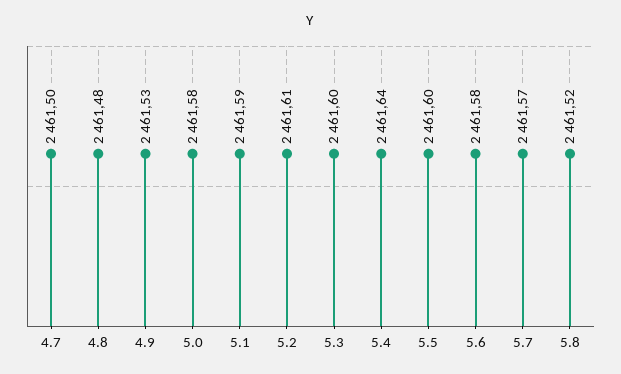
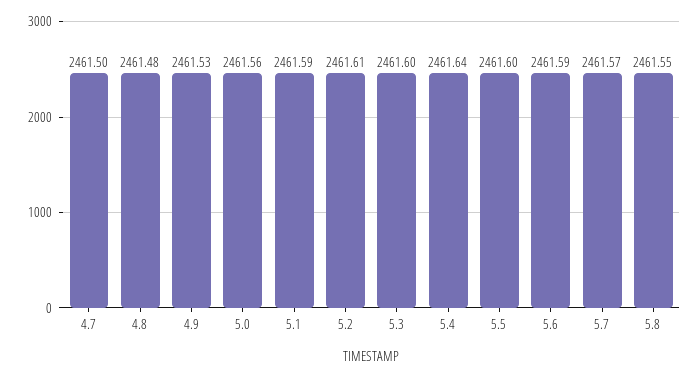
  {
    "4.7": 2461.5,
    "4.8": 2461.48,
    "4.9": 2461.53,
-   "5.0": 2461.58,
+   "5.0": 2461.56,
    "5.1": 2461.59,
    "5.2": 2461.61,
    "5.3": 2461.6,
    "5.4": 2461.64,
    "5.5": 2461.6,
-   "5.6": 2461.58,
+   "5.6": 2461.59,
    "5.7": 2461.57,
-   "5.8": 2461.52
+   "5.8": 2461.55
  }

